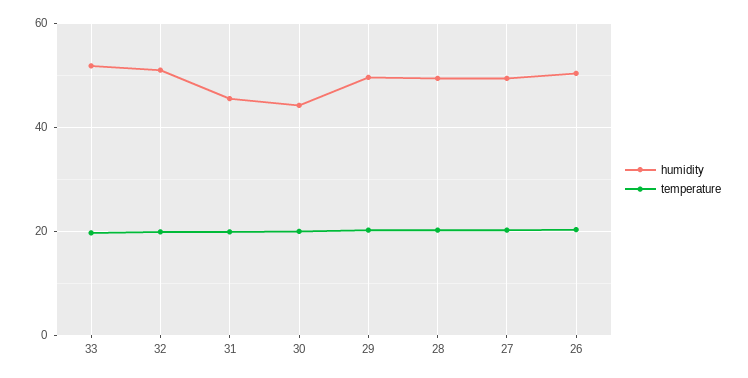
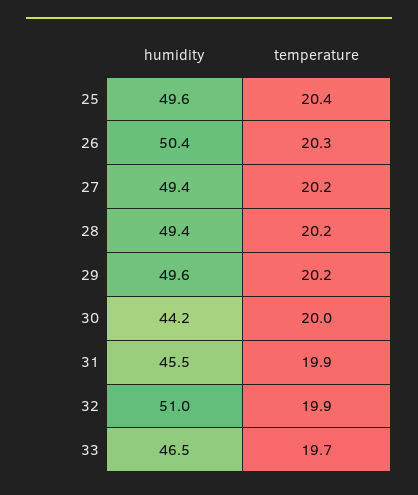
  {
    "humidity": {
-     "33": 52,
+     "33": 46.5,
      "32": 51,
      "31": 45.5,
      "30": 44.2,
      "29": 49.6,
      "28": 49.4,
      "27": 49.4,
-     "26": 50.4
+     "26": 50.4,
+     "25": 49.6
    },
    "temperature": {
      "33": 19.7,
      "32": 19.9,
      "31": 19.9,
      "30": 20,
      "29": 20.2,
      "28": 20.2,
      "27": 20.2,
-     "26": 20.3
+     "26": 20.3,
+     "25": 20.4
    }
  }

